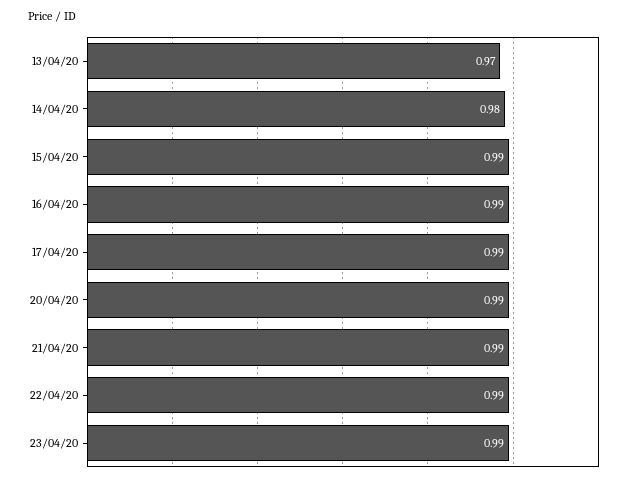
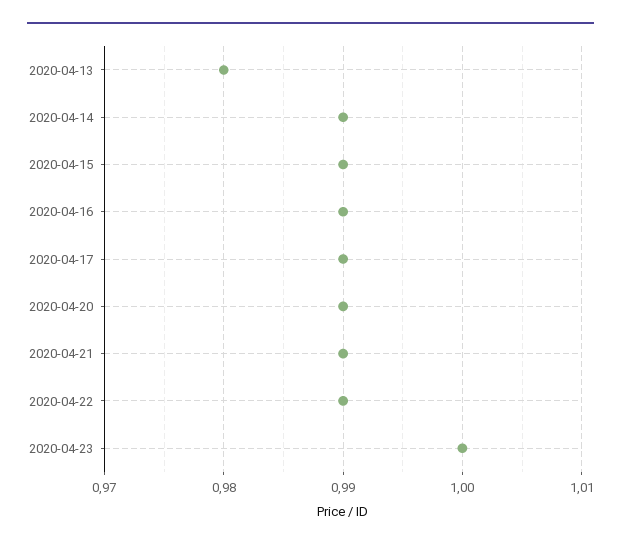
  {
-   "13/04/20": 0.97,
+   "13/04/20": 0.98,
-   "14/04/20": 0.98,
+   "14/04/20": 0.99,
    "15/04/20": 0.99,
    "16/04/20": 0.99,
    "17/04/20": 0.99,
    "20/04/20": 0.99,
    "21/04/20": 0.99,
    "22/04/20": 0.99,
-   "23/04/20": 0.99
+   "23/04/20": 1
  }

